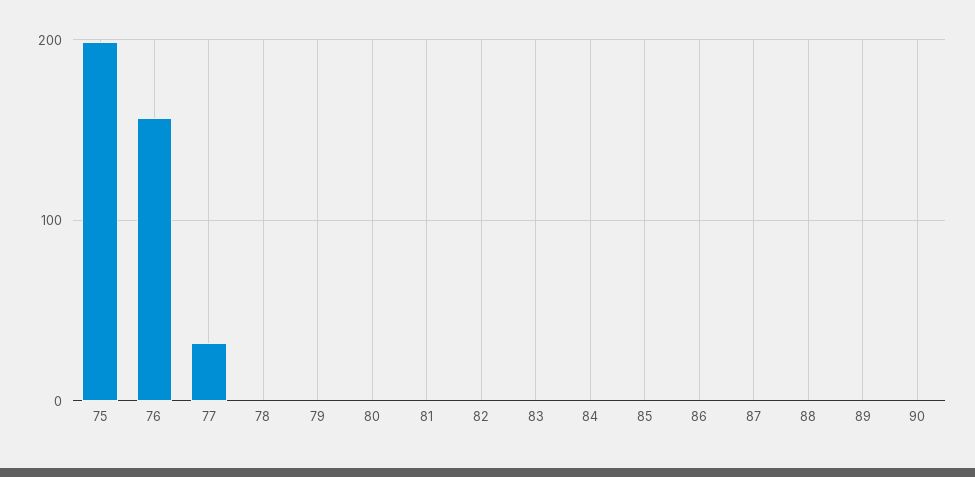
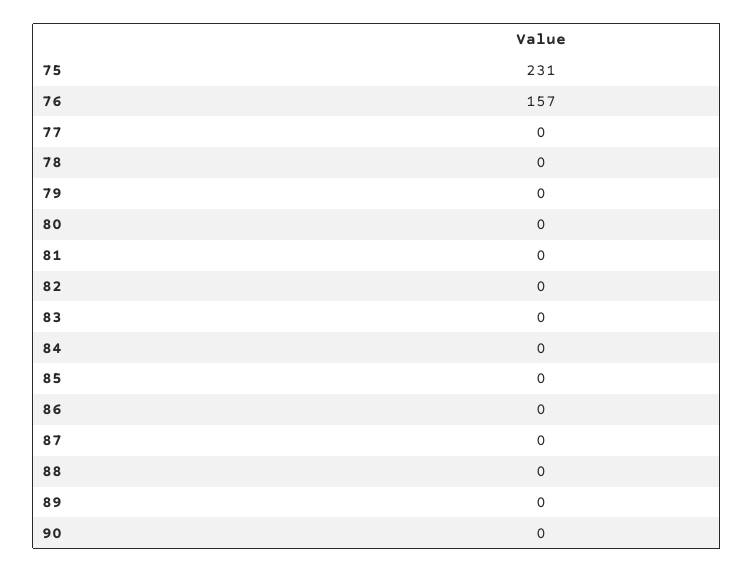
  {
-   "75": 200,
+   "75": 231,
    "76": 157,
-   "77": 30,
+   "77": 0,
    "78": 0,
    "79": 0,
    "80": 0,
    "81": 0,
    "82": 0,
    "83": 0,
    "84": 0,
    "85": 0,
    "86": 0,
    "87": 0,
    "88": 0,
    "89": 0,
    "90": 0
  }

